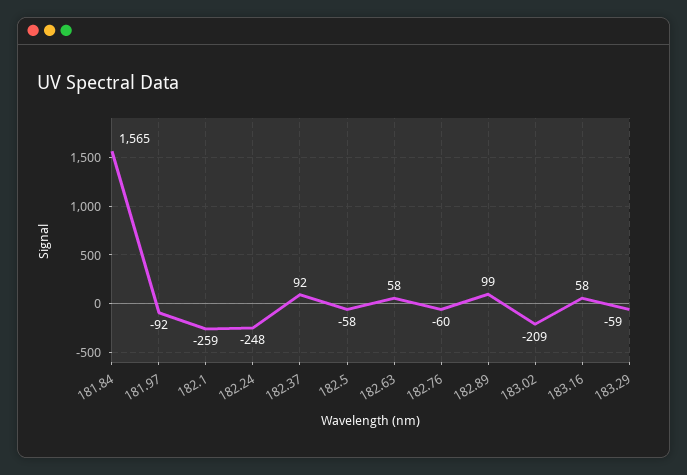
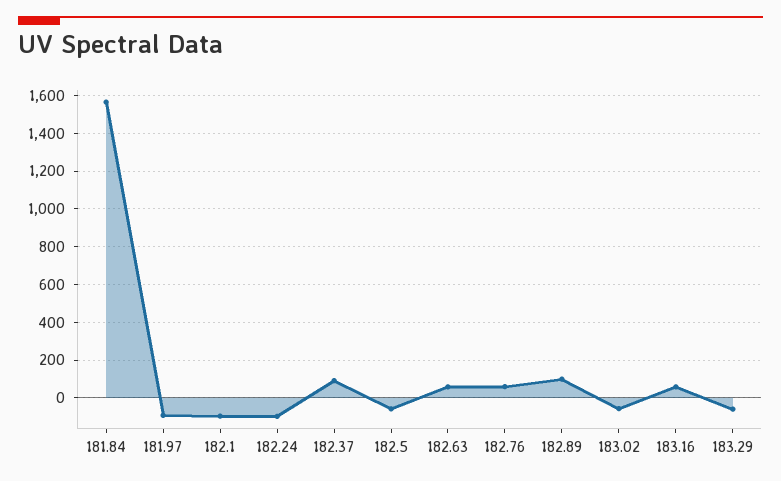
  {
    "181.84": 1565,
    "181.97": -92,
-   "182.1": -259,
+   "182.1": -100,
-   "182.24": -248,
+   "182.24": -100,
    "182.37": 92,
    "182.5": -58,
    "182.63": 58,
-   "182.76": -60,
+   "182.76": 50,
    "182.89": 99,
-   "183.02": -209,
+   "183.02": -50,
    "183.16": 58,
    "183.29": -59
  }

